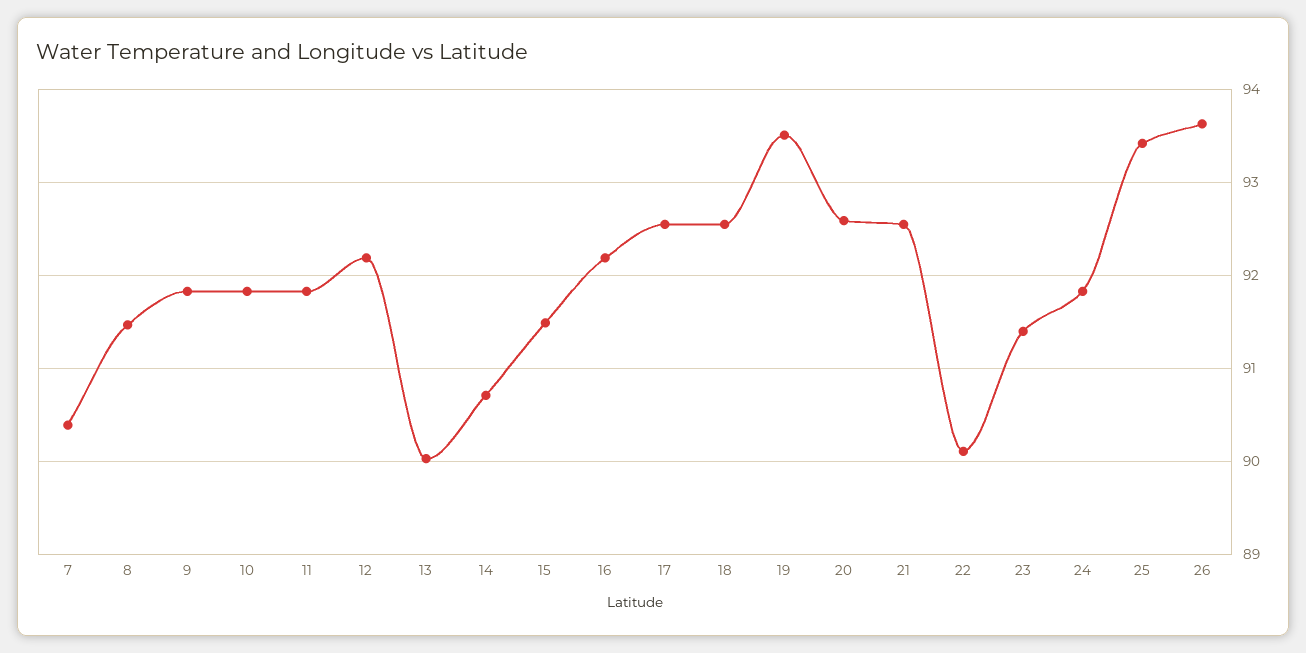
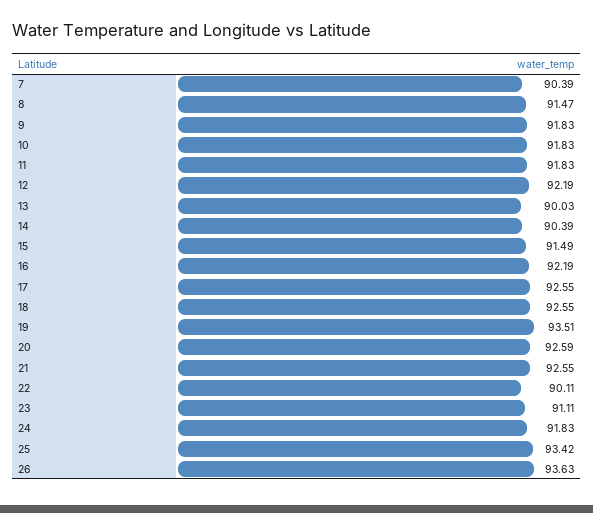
  {
    "7": 90.39,
    "8": 91.47,
    "9": 91.83,
    "10": 91.83,
    "11": 91.83,
    "12": 92.19,
    "13": 90.03,
-   "14": 90.7,
+   "14": 90.39,
    "15": 91.49,
    "16": 92.19,
    "17": 92.55,
    "18": 92.55,
    "19": 93.51,
    "20": 92.59,
    "21": 92.55,
    "22": 90.11,
-   "23": 91.4,
+   "23": 91.11,
    "24": 91.83,
    "25": 93.42,
    "26": 93.63
  }

